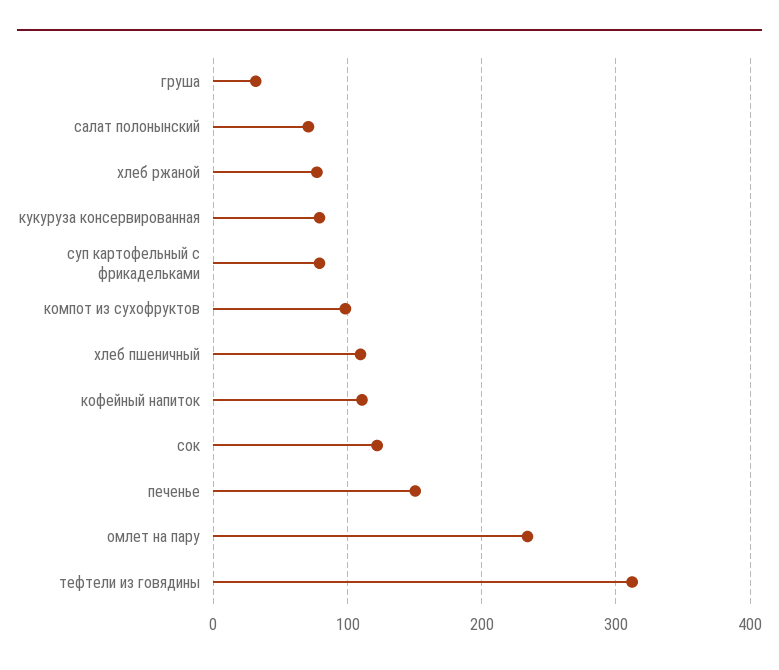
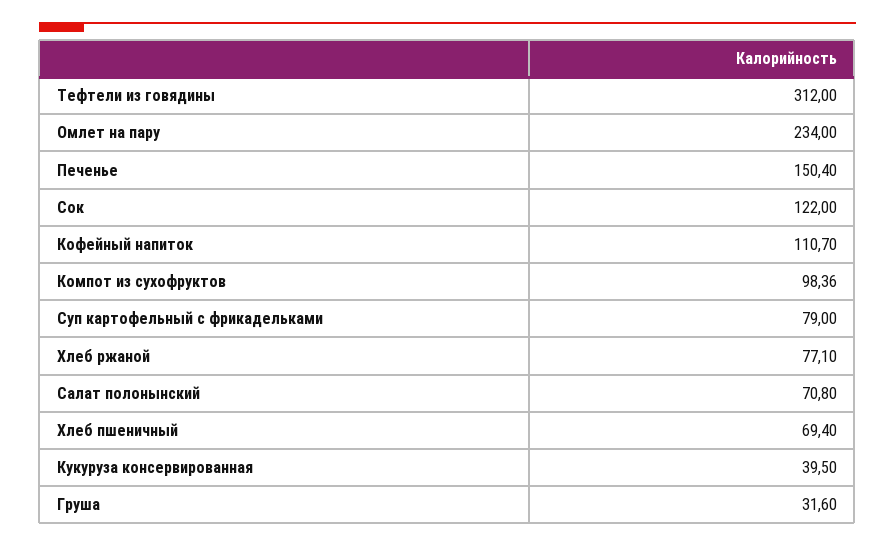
  {
    "груша": 31.6,
    "салат полонынский": 70.8,
    "хлеб ржаной": 77.1,
-   "кукуруза консервированная": 80,
+   "кукуруза консервированная": 39.5,
    "суп картофельный с фрикадельками": 79,
    "компот из сухофруктов": 98.36,
-   "хлеб пшеничный": 110,
+   "хлеб пшеничный": 69.4,
    "кофейный напиток": 110.7,
    "сок": 122,
    "печенье": 150.4,
    "омлет на пару": 234,
    "тефтели из говядины": 312
  }

